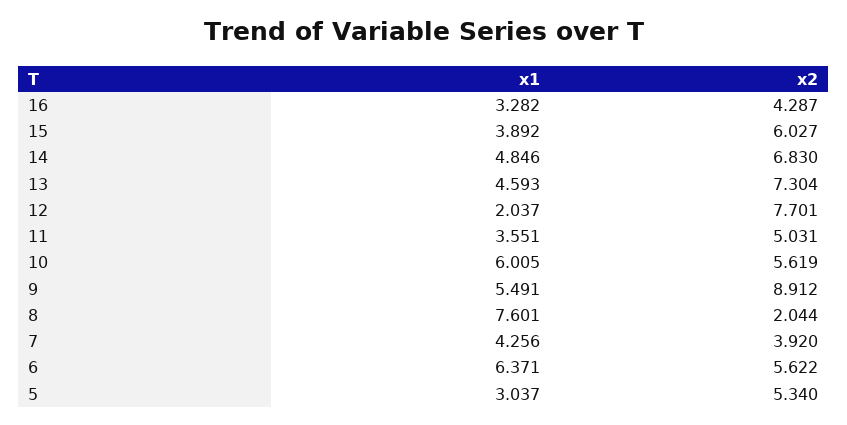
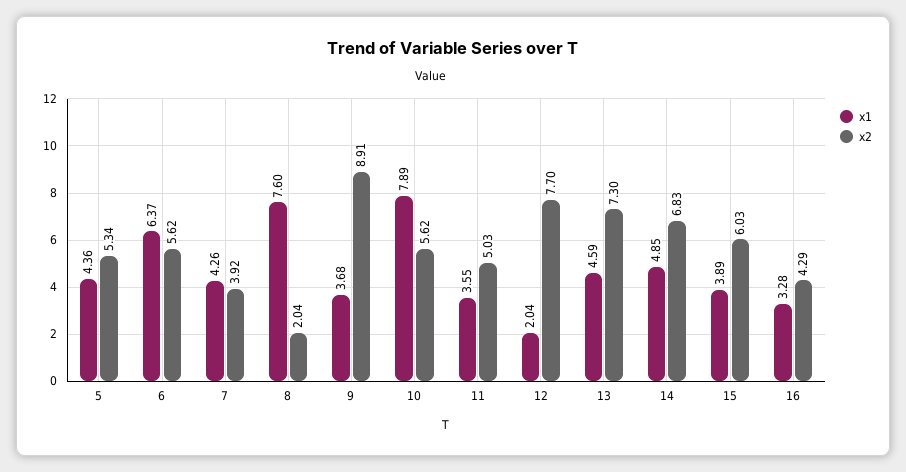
  {
    "x1": {
      "16": 3.282,
      "15": 3.892,
      "14": 4.846,
      "13": 4.593,
      "12": 2.037,
      "11": 3.551,
-     "10": 6.005,
+     "10": 7.89,
-     "9": 5.491,
+     "9": 3.68,
      "8": 7.601,
      "7": 4.256,
      "6": 6.371,
-     "5": 3.037
+     "5": 4.36
    },
    "x2": {
      "16": 4.287,
      "15": 6.027,
      "14": 6.83,
      "13": 7.304,
      "12": 7.701,
      "11": 5.031,
      "10": 5.619,
      "9": 8.912,
      "8": 2.044,
      "7": 3.92,
      "6": 5.622,
      "5": 5.34
    }
  }

